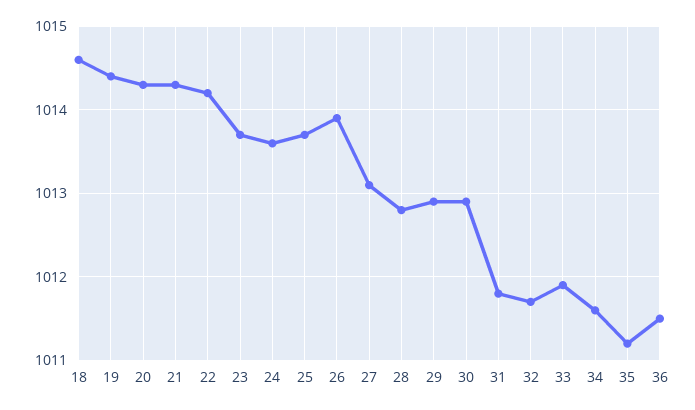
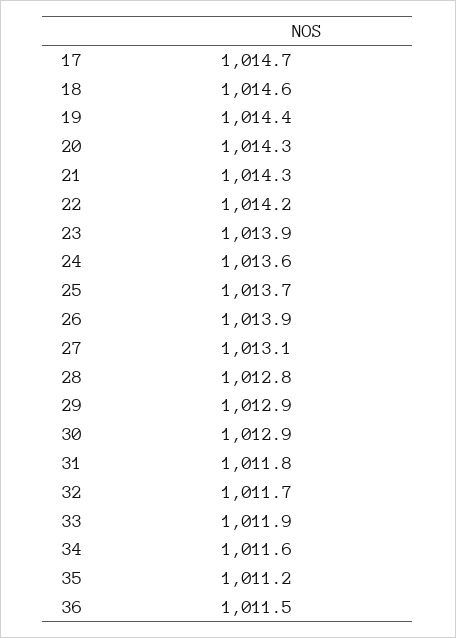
  {
    "18": 1014.6,
    "19": 1014.4,
    "20": 1014.3,
    "21": 1014.3,
    "22": 1014.2,
-   "23": 1013.7,
+   "23": 1013.9,
    "24": 1013.6,
    "25": 1013.7,
    "26": 1013.9,
    "27": 1013.1,
    "28": 1012.8,
    "29": 1012.9,
    "30": 1012.9,
    "31": 1011.8,
    "32": 1011.7,
    "33": 1011.9,
    "34": 1011.6,
    "35": 1011.2,
-   "36": 1011.5
+   "36": 1011.5,
+   "17": 1014.7
  }

